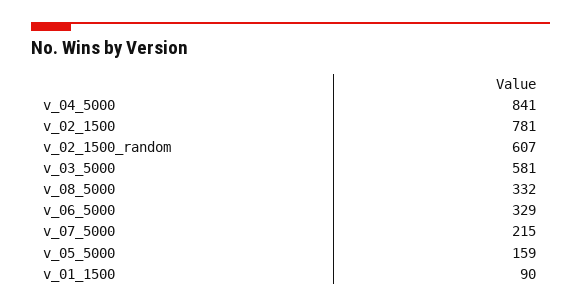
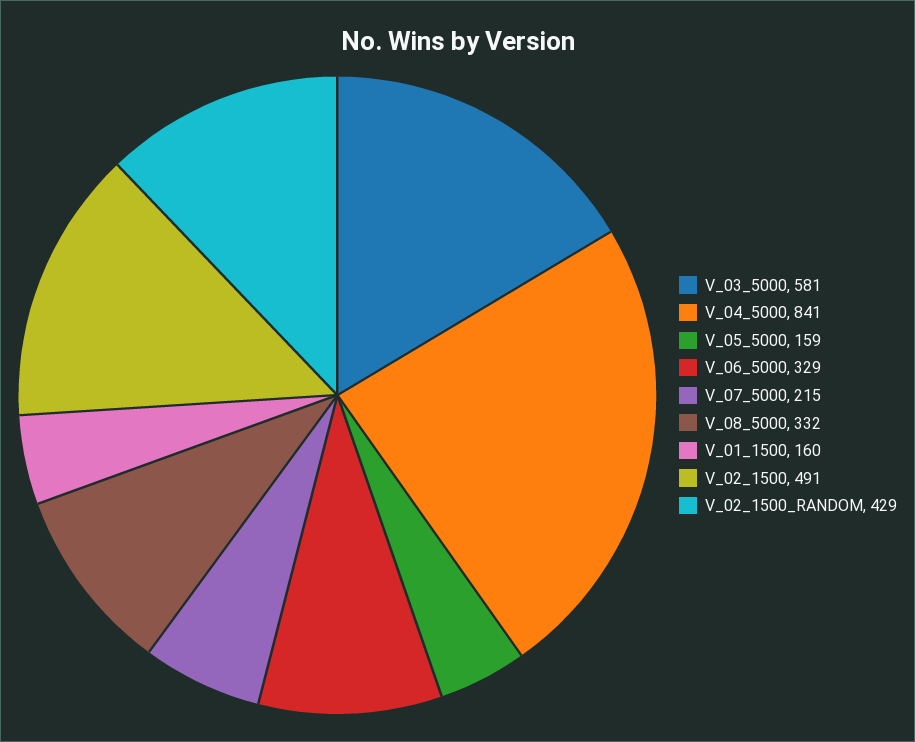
  {
    "v_04_5000": 841,
-   "v_02_1500": 781,
+   "v_02_1500": 491,
-   "v_02_1500_random": 607,
+   "v_02_1500_random": 429,
    "v_03_5000": 581,
    "v_08_5000": 332,
    "v_06_5000": 329,
    "v_07_5000": 215,
    "v_05_5000": 159,
-   "v_01_1500": 90
+   "v_01_1500": 160
  }

